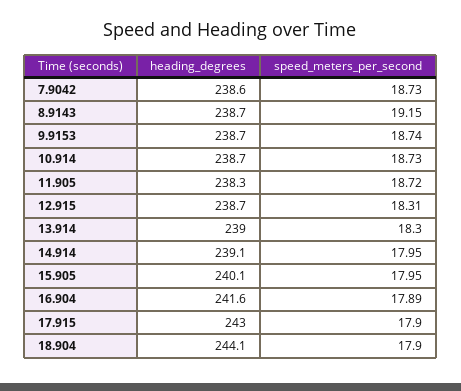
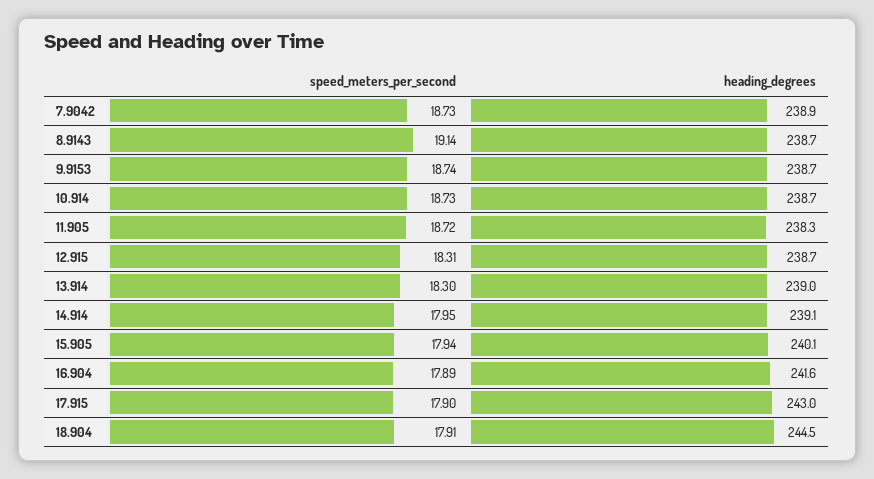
  {
    "heading_degrees": {
-     "7.9042": 238.6,
+     "7.9042": 238.9,
      "8.9143": 238.7,
      "9.9153": 238.7,
      "10.914": 238.7,
      "11.905": 238.3,
      "12.915": 238.7,
      "13.914": 239,
      "14.914": 239.1,
      "15.905": 240.1,
      "16.904": 241.6,
      "17.915": 243,
-     "18.904": 244.1
+     "18.904": 244.5
    },
    "speed_meters_per_second": {
      "7.9042": 18.73,
-     "8.9143": 19.15,
+     "8.9143": 19.14,
      "9.9153": 18.74,
      "10.914": 18.73,
      "11.905": 18.72,
      "12.915": 18.31,
      "13.914": 18.3,
      "14.914": 17.95,
-     "15.905": 17.95,
+     "15.905": 17.94,
      "16.904": 17.89,
      "17.915": 17.9,
-     "18.904": 17.9
+     "18.904": 17.91
    }
  }

